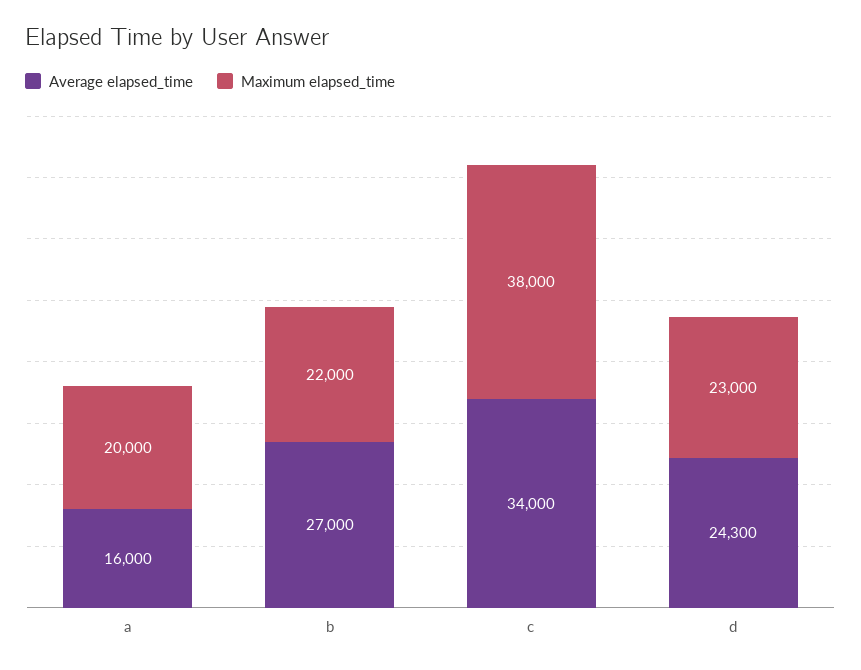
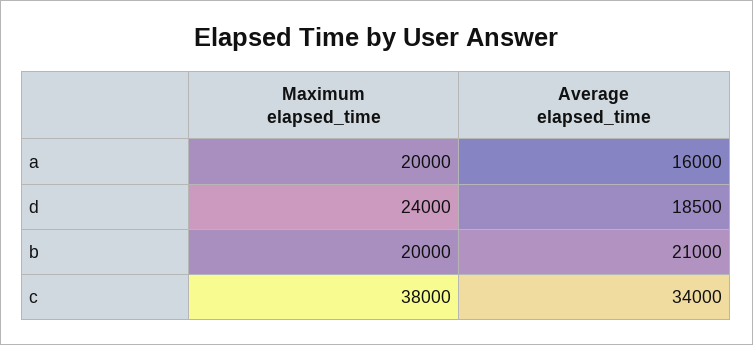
  {
    "Average elapsed_time": {
      "a": 16000,
-     "b": 27000,
+     "b": 21000,
      "c": 34000,
-     "d": 24300
+     "d": 18500
    },
    "Maximum elapsed_time": {
      "a": 20000,
-     "b": 22000,
+     "b": 20000,
      "c": 38000,
-     "d": 23000
+     "d": 24000
    }
  }

